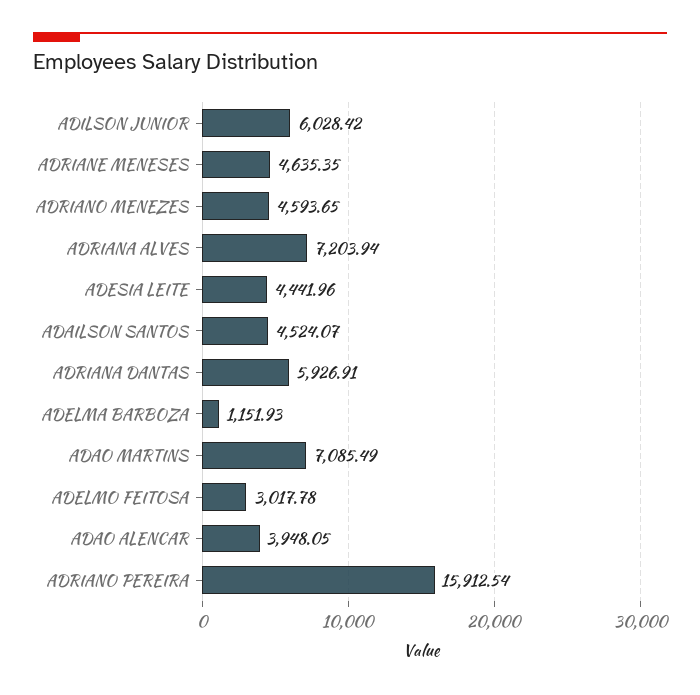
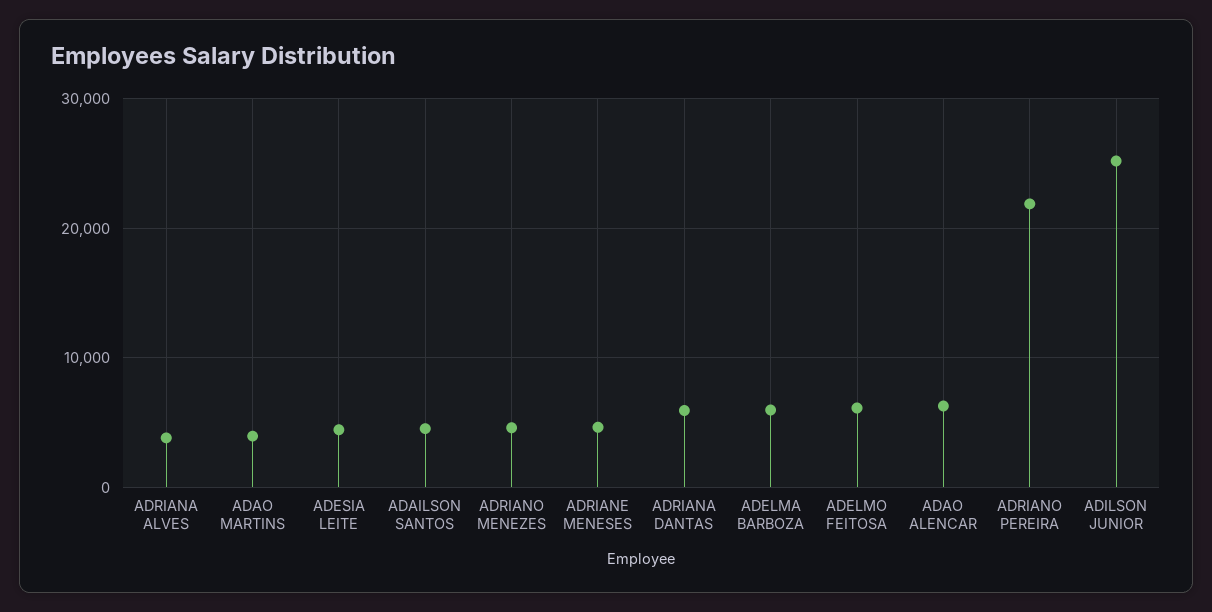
  {
-   "ADILSON JUNIOR": 6028.42,
+   "ADILSON JUNIOR": 25000,
    "ADRIANE MENESES": 4635.35,
    "ADRIANO MENEZES": 4593.65,
-   "ADRIANA ALVES": 7203.94,
+   "ADRIANA ALVES": 4000,
    "ADESIA LEITE": 4441.96,
    "ADAILSON SANTOS": 4524.07,
    "ADRIANA DANTAS": 5926.91,
-   "ADELMA BARBOZA": 1151.93,
+   "ADELMA BARBOZA": 6000,
-   "ADAO MARTINS": 7085.49,
+   "ADAO MARTINS": 4000,
-   "ADELMO FEITOSA": 3017.78,
+   "ADELMO FEITOSA": 6000,
-   "ADAO ALENCAR": 3948.05,
+   "ADAO ALENCAR": 6000,
-   "ADRIANO PEREIRA": 15912.54
+   "ADRIANO PEREIRA": 22000
  }

